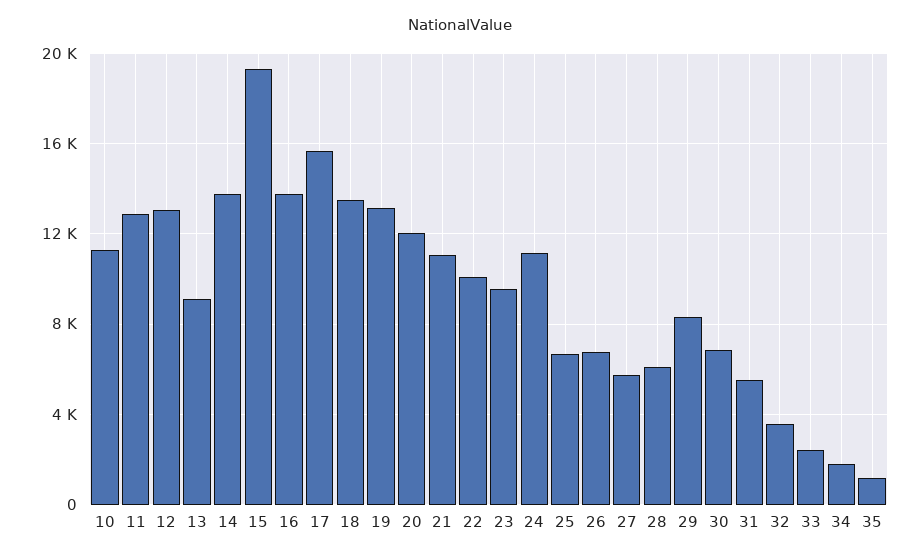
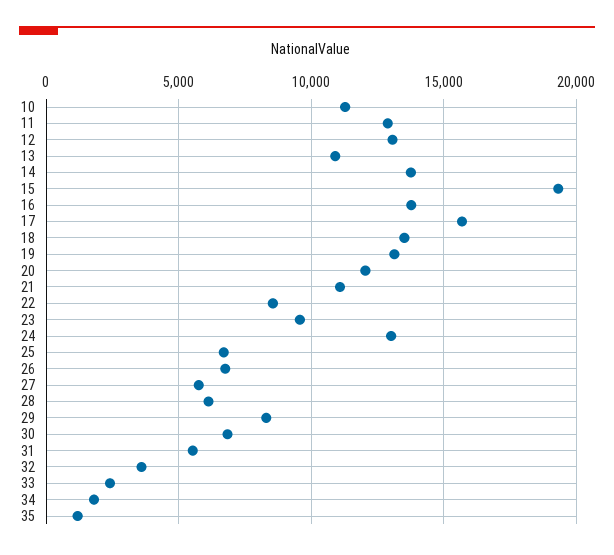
  {
    "10": 11500,
    "11": 13000,
    "12": 13000,
-   "13": 9000,
+   "13": 11000,
    "14": 14000,
    "15": 19500,
    "16": 14000,
    "17": 15500,
    "18": 13500,
    "19": 13000,
    "20": 12000,
    "21": 11000,
-   "22": 10000,
+   "22": 8500,
    "23": 9500,
-   "24": 11000,
+   "24": 13000,
    "25": 6500,
    "26": 6500,
    "27": 6000,
    "28": 6000,
    "29": 8500,
    "30": 7000,
    "31": 5500,
    "32": 3500,
    "33": 2500,
    "34": 2000,
    "35": 1000
  }

